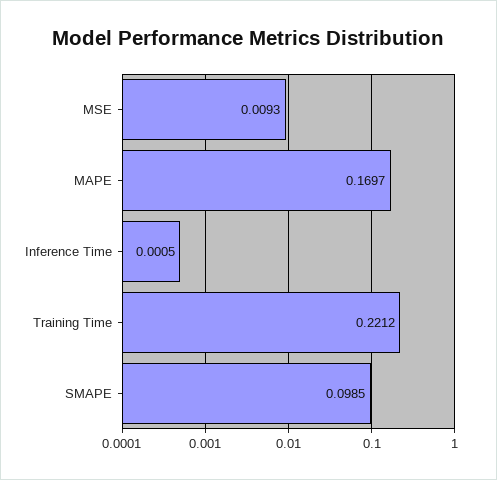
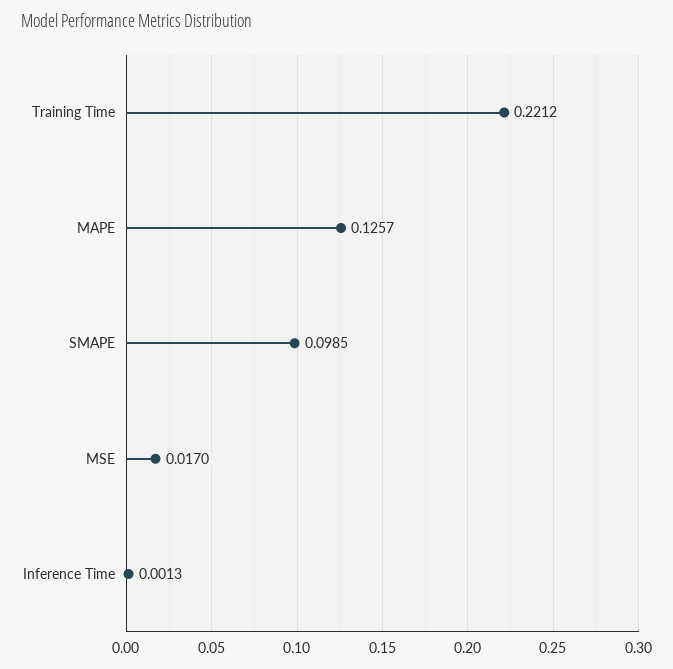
  {
-   "MSE": 0.0093,
+   "MSE": 0.017,
-   "MAPE": 0.1697,
+   "MAPE": 0.1257,
-   "Inference Time": 0.0005,
+   "Inference Time": 0.0013,
    "Training Time": 0.2212,
    "SMAPE": 0.0985
  }

